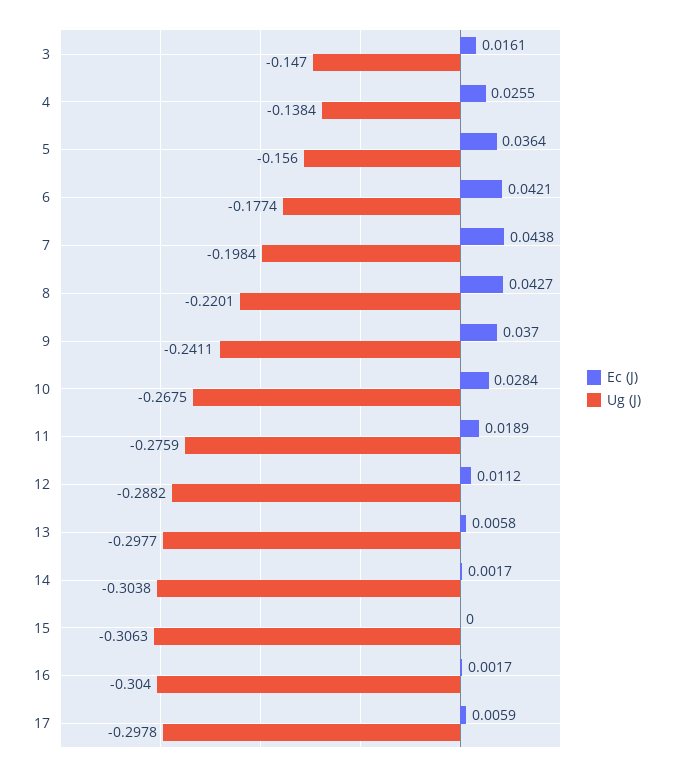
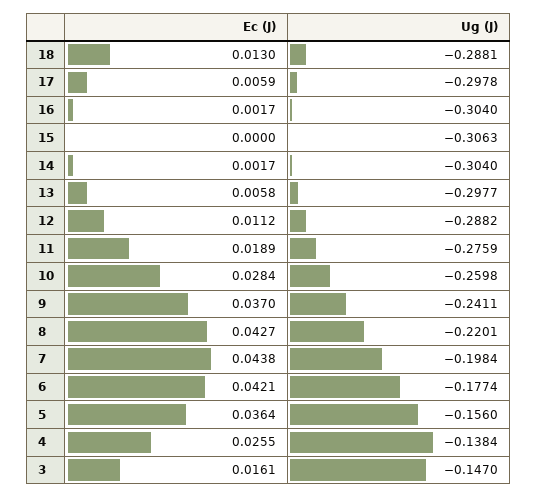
  {
    "Ec (J)": {
      "3": 0.0161,
      "4": 0.0255,
      "5": 0.0364,
      "6": 0.0421,
      "7": 0.0438,
      "8": 0.0427,
      "9": 0.037,
      "10": 0.0284,
      "11": 0.0189,
      "12": 0.0112,
      "13": 0.0058,
      "14": 0.0017,
      "15": 0,
      "16": 0.0017,
-     "17": 0.0059
+     "17": 0.0059,
+     "18": 0.013
    },
    "Ug (J)": {
      "3": -0.147,
      "4": -0.1384,
      "5": -0.156,
      "6": -0.1774,
      "7": -0.1984,
      "8": -0.2201,
      "9": -0.2411,
-     "10": -0.2675,
+     "10": -0.2598,
      "11": -0.2759,
      "12": -0.2882,
      "13": -0.2977,
-     "14": -0.3038,
+     "14": -0.304,
      "15": -0.3063,
      "16": -0.304,
-     "17": -0.2978
+     "17": -0.2978,
+     "18": -0.2881
    }
  }

